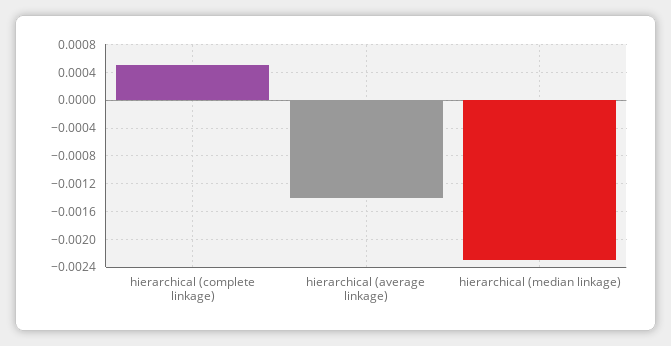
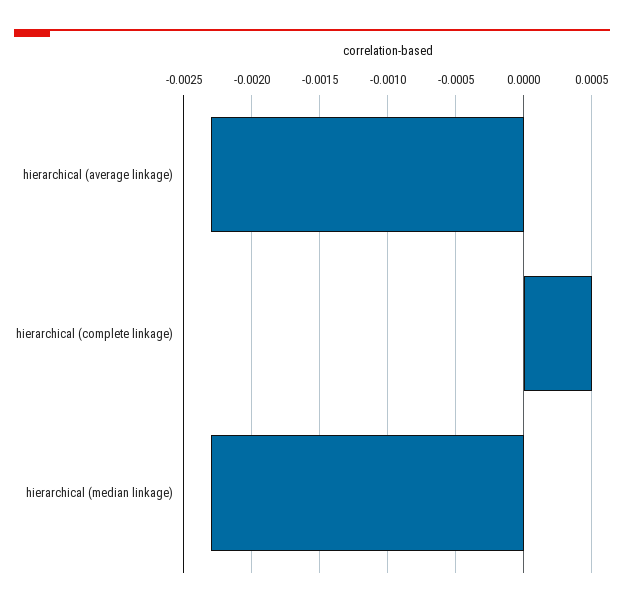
  {
    "hierarchical (complete linkage)": 0.0005,
-   "hierarchical (average linkage)": -0.0014,
+   "hierarchical (average linkage)": -0.0023,
    "hierarchical (median linkage)": -0.0023
  }

